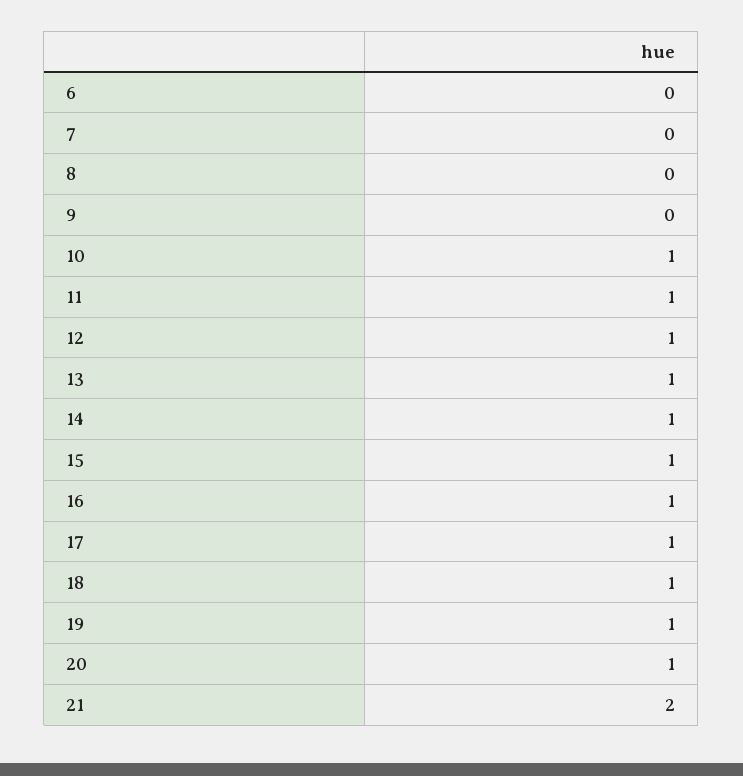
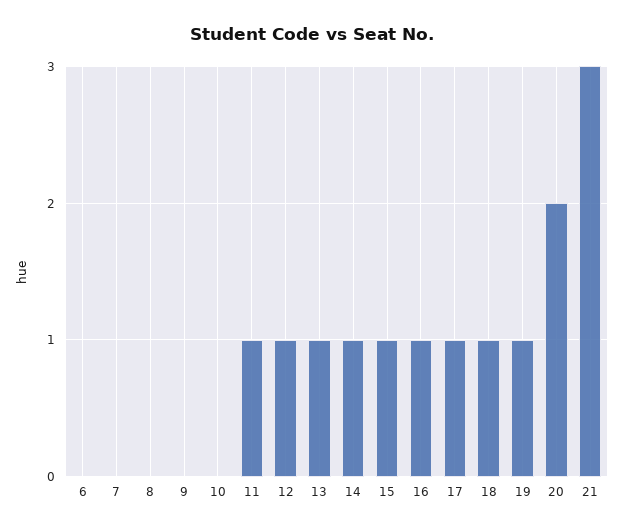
  {
    "6": 0,
    "7": 0,
    "8": 0,
    "9": 0,
-   "10": 1,
+   "10": 0,
    "11": 1,
    "12": 1,
    "13": 1,
    "14": 1,
    "15": 1,
    "16": 1,
    "17": 1,
    "18": 1,
    "19": 1,
-   "20": 1,
+   "20": 2,
-   "21": 2
+   "21": 3
  }

